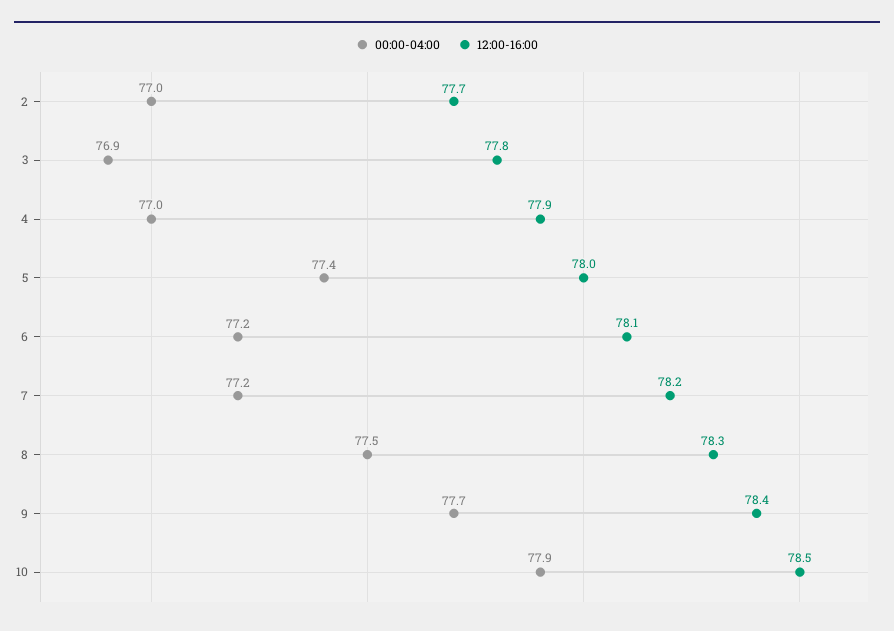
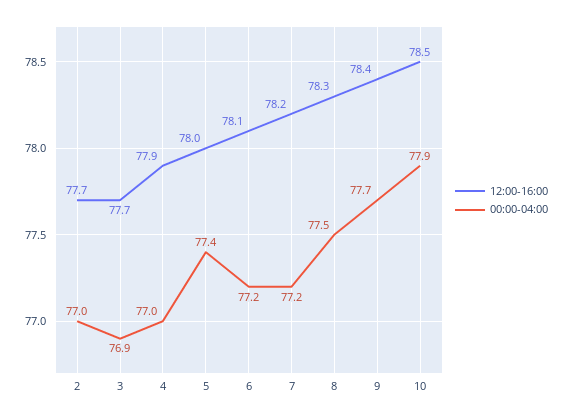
  {
    "00:00-04:00": {
      "2": 77,
      "3": 76.9,
      "4": 77,
      "5": 77.4,
      "6": 77.2,
      "7": 77.2,
      "8": 77.5,
      "9": 77.7,
      "10": 77.9
    },
    "12:00-16:00": {
      "2": 77.7,
-     "3": 77.8,
+     "3": 77.7,
      "4": 77.9,
      "5": 78,
      "6": 78.1,
      "7": 78.2,
      "8": 78.3,
      "9": 78.4,
      "10": 78.5
    }
  }

